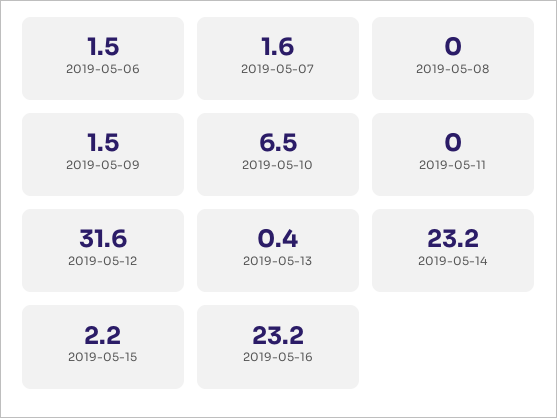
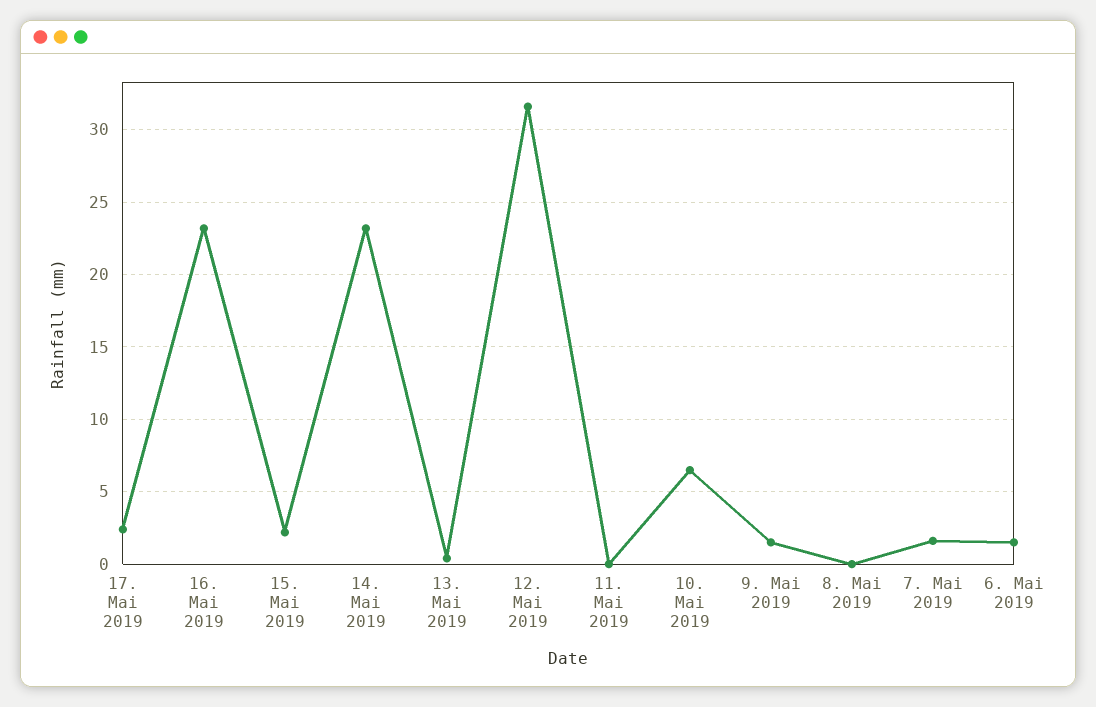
  {
    "2019-05-06": 1.5,
    "2019-05-07": 1.6,
    "2019-05-08": 0,
    "2019-05-09": 1.5,
    "2019-05-10": 6.5,
    "2019-05-11": 0,
    "2019-05-12": 31.6,
    "2019-05-13": 0.4,
    "2019-05-14": 23.2,
    "2019-05-15": 2.2,
-   "2019-05-16": 23.2
+   "2019-05-16": 23.2,
+   "17. Mai 2019": 2.5
  }

